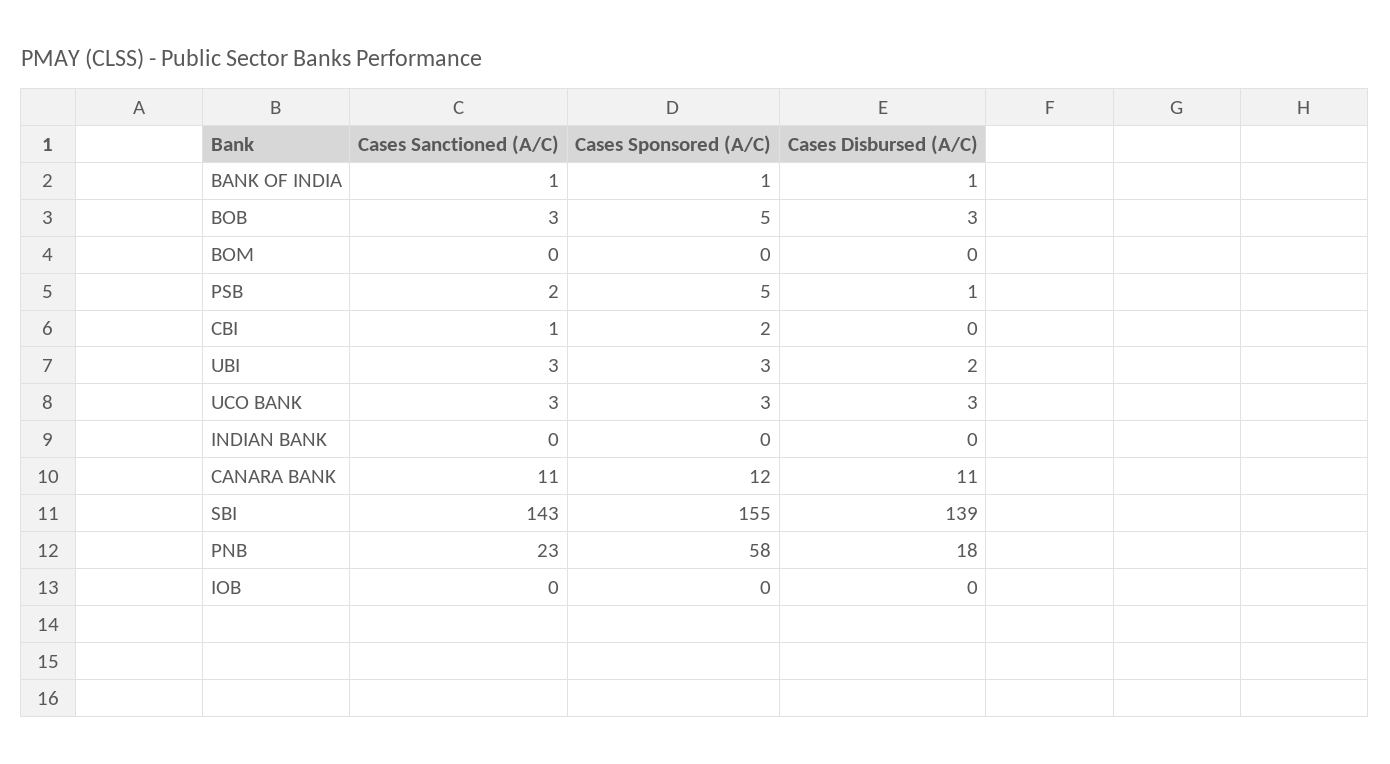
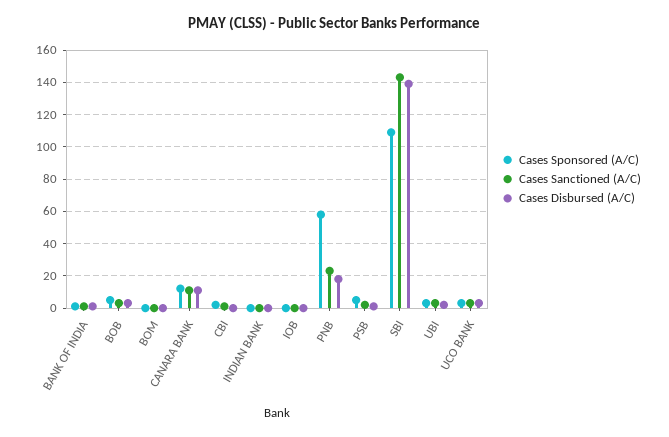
  {
    "Cases Sanctioned (A/C)": {
      "BANK OF INDIA": 1,
      "BOB": 3,
      "BOM": 0,
      "PSB": 2,
      "CBI": 1,
      "UBI": 3,
      "UCO BANK": 3,
      "INDIAN BANK": 0,
      "CANARA BANK": 11,
      "SBI": 143,
      "PNB": 23,
      "IOB": 0
    },
    "Cases Sponsored (A/C)": {
      "BANK OF INDIA": 1,
      "BOB": 5,
      "BOM": 0,
      "PSB": 5,
      "CBI": 2,
      "UBI": 3,
      "UCO BANK": 3,
      "INDIAN BANK": 0,
      "CANARA BANK": 12,
-     "SBI": 155,
+     "SBI": 110,
      "PNB": 58,
      "IOB": 0
    },
    "Cases Disbursed (A/C)": {
      "BANK OF INDIA": 1,
      "BOB": 3,
      "BOM": 0,
      "PSB": 1,
      "CBI": 0,
      "UBI": 2,
      "UCO BANK": 3,
      "INDIAN BANK": 0,
      "CANARA BANK": 11,
      "SBI": 139,
      "PNB": 18,
      "IOB": 0
    }
  }

